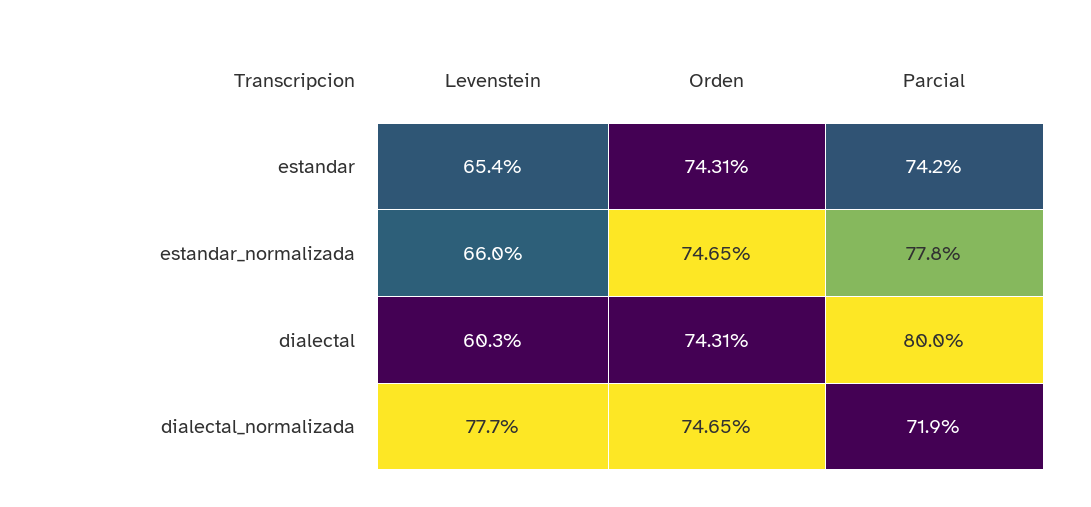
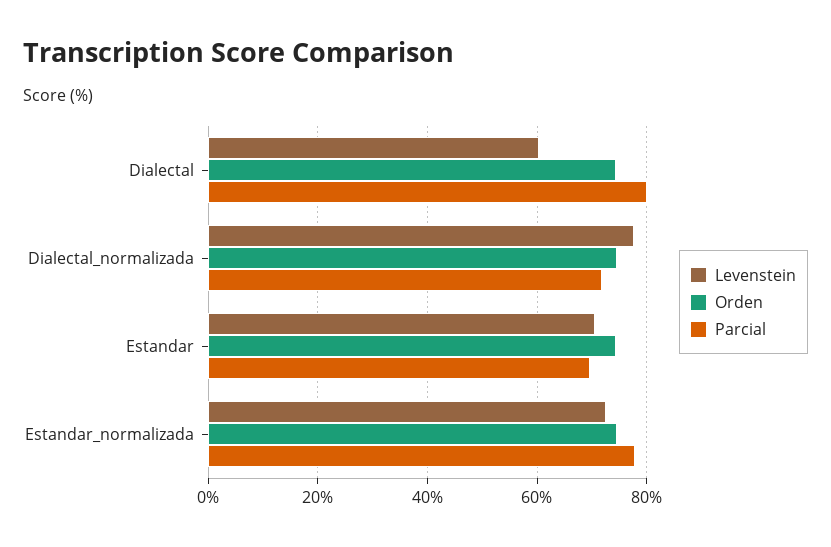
  {
    "Levenstein": {
-     "estandar": 65.4,
+     "estandar": 70,
-     "estandar_normalizada": 66,
+     "estandar_normalizada": 72,
      "dialectal": 60.3,
      "dialectal_normalizada": 77.7
    },
    "Orden": {
      "estandar": 74.31,
      "estandar_normalizada": 74.65,
      "dialectal": 74.31,
      "dialectal_normalizada": 74.65
    },
    "Parcial": {
-     "estandar": 74.2,
+     "estandar": 70,
      "estandar_normalizada": 77.8,
      "dialectal": 80,
      "dialectal_normalizada": 71.9
    }
  }

